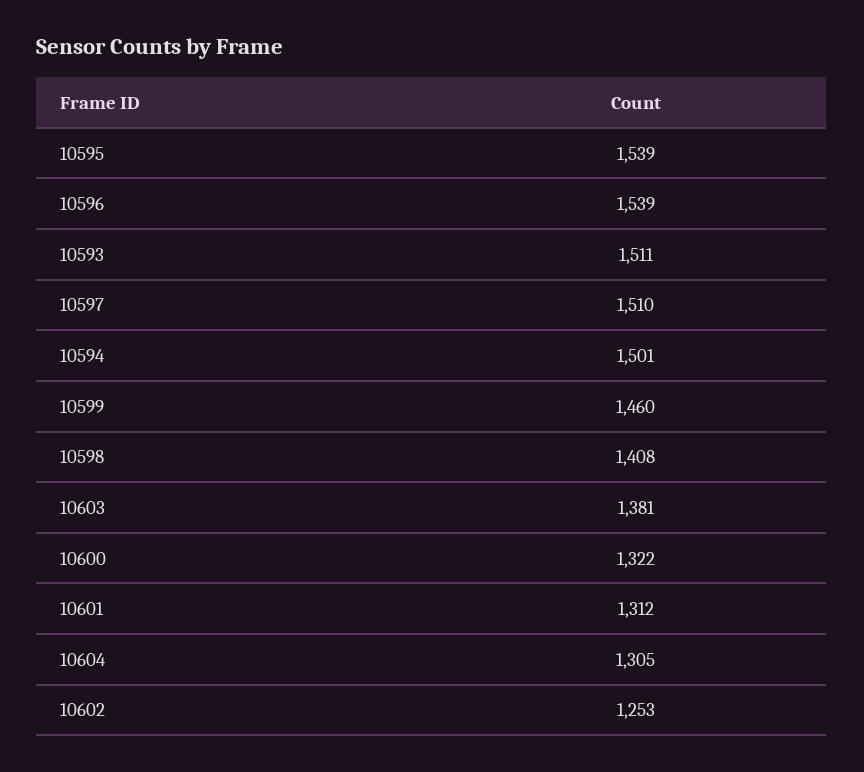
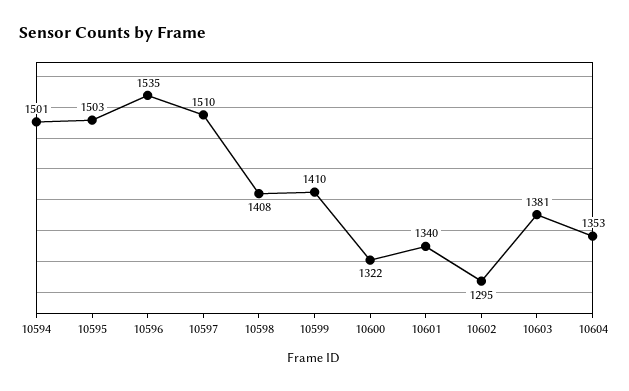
  {
-   "10595": 1539,
+   "10595": 1503,
-   "10596": 1539,
+   "10596": 1535,
-   "10593": 1511,
    "10597": 1510,
    "10594": 1501,
-   "10599": 1460,
+   "10599": 1410,
    "10598": 1408,
    "10603": 1381,
    "10600": 1322,
-   "10601": 1312,
+   "10601": 1340,
-   "10604": 1305,
+   "10604": 1353,
-   "10602": 1253
+   "10602": 1295
  }

